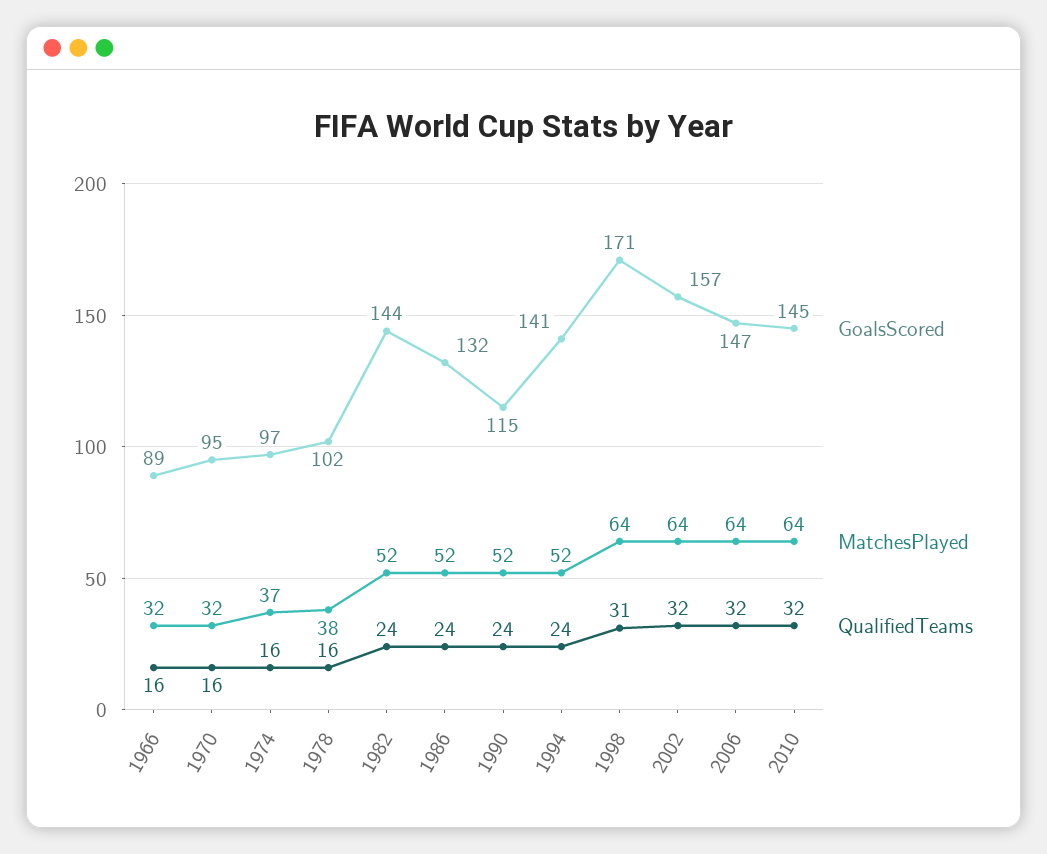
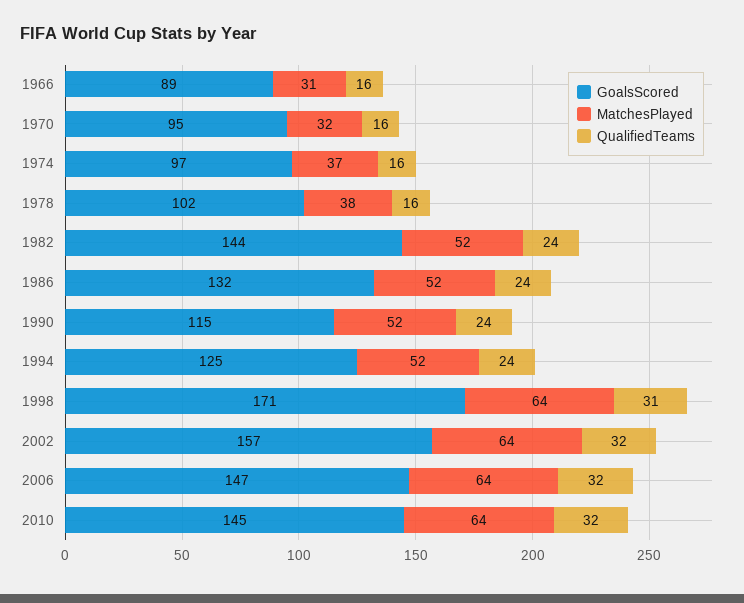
  {
    "GoalsScored": {
      "1966": 89,
      "1970": 95,
      "1974": 97,
      "1978": 102,
      "1982": 144,
      "1986": 132,
      "1990": 115,
-     "1994": 141,
+     "1994": 125,
      "1998": 171,
      "2002": 157,
      "2006": 147,
      "2010": 145
    },
    "MatchesPlayed": {
-     "1966": 32,
+     "1966": 31,
      "1970": 32,
      "1974": 37,
      "1978": 38,
      "1982": 52,
      "1986": 52,
      "1990": 52,
      "1994": 52,
      "1998": 64,
      "2002": 64,
      "2006": 64,
      "2010": 64
    },
    "QualifiedTeams": {
      "1966": 16,
      "1970": 16,
      "1974": 16,
      "1978": 16,
      "1982": 24,
      "1986": 24,
      "1990": 24,
      "1994": 24,
      "1998": 31,
      "2002": 32,
      "2006": 32,
      "2010": 32
    }
  }

